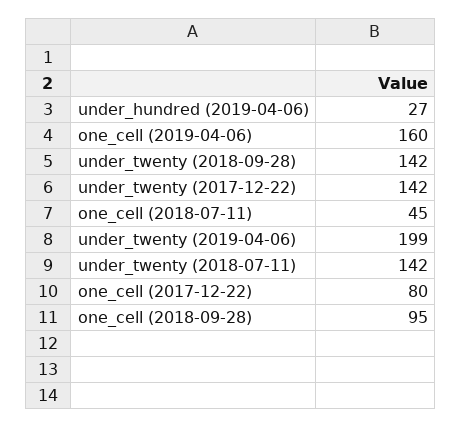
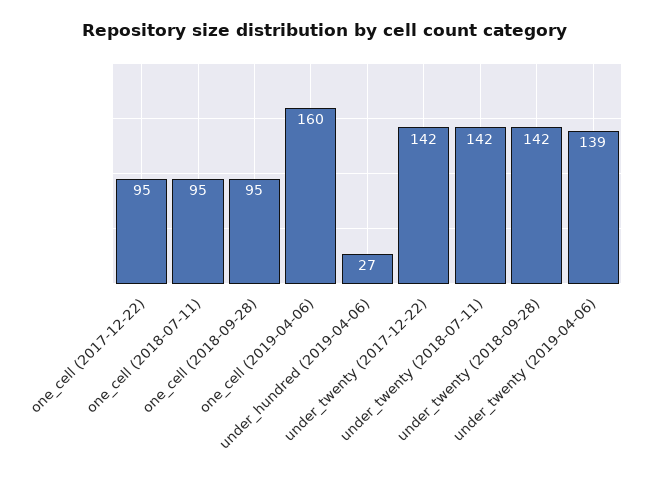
  {
    "under_hundred (2019-04-06)": 27,
    "one_cell (2019-04-06)": 160,
    "under_twenty (2018-09-28)": 142,
    "under_twenty (2017-12-22)": 142,
-   "one_cell (2018-07-11)": 45,
+   "one_cell (2018-07-11)": 95,
-   "under_twenty (2019-04-06)": 199,
+   "under_twenty (2019-04-06)": 139,
    "under_twenty (2018-07-11)": 142,
-   "one_cell (2017-12-22)": 80,
+   "one_cell (2017-12-22)": 95,
    "one_cell (2018-09-28)": 95
  }

